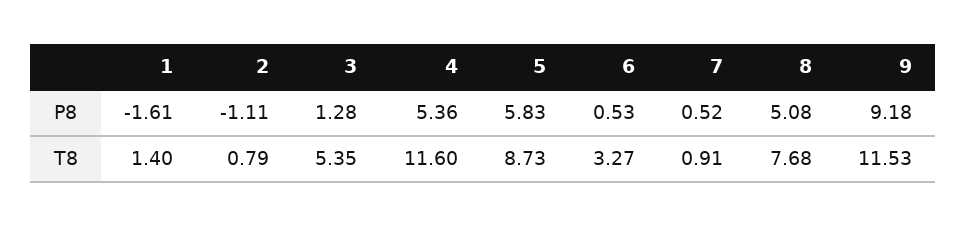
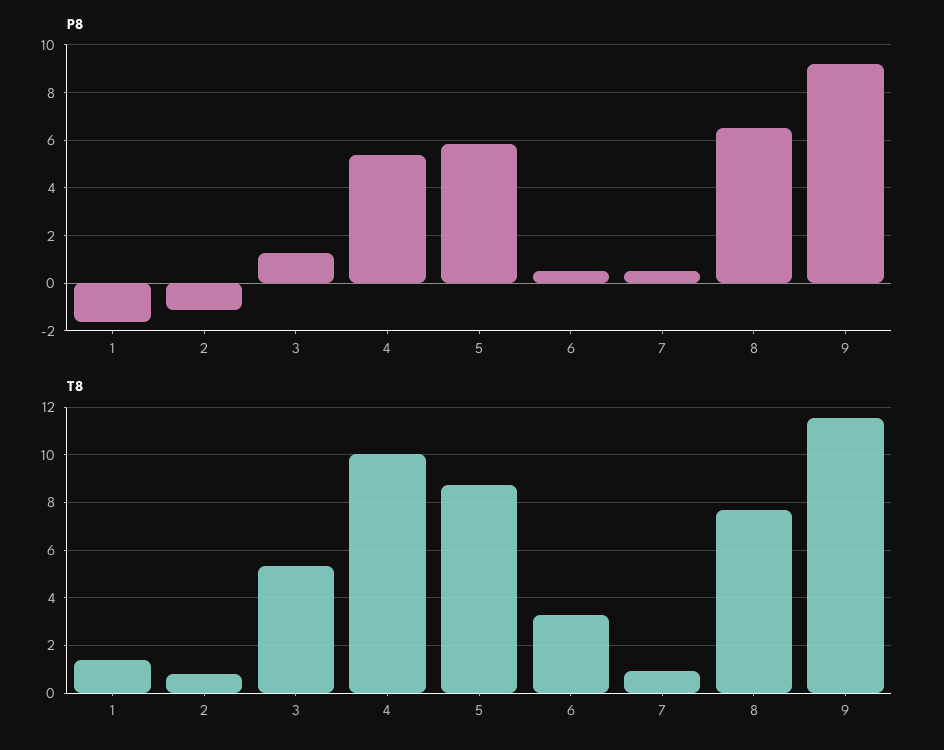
  {
    "P8": {
      "1": -1.61,
      "2": -1.11,
      "3": 1.28,
      "4": 5.36,
      "5": 5.83,
      "6": 0.53,
      "7": 0.52,
-     "8": 5.08,
+     "8": 6.5,
      "9": 9.18
    },
    "T8": {
      "1": 1.4,
      "2": 0.79,
      "3": 5.35,
-     "4": 11.6,
+     "4": 10,
      "5": 8.73,
      "6": 3.27,
      "7": 0.91,
      "8": 7.68,
      "9": 11.53
    }
  }

